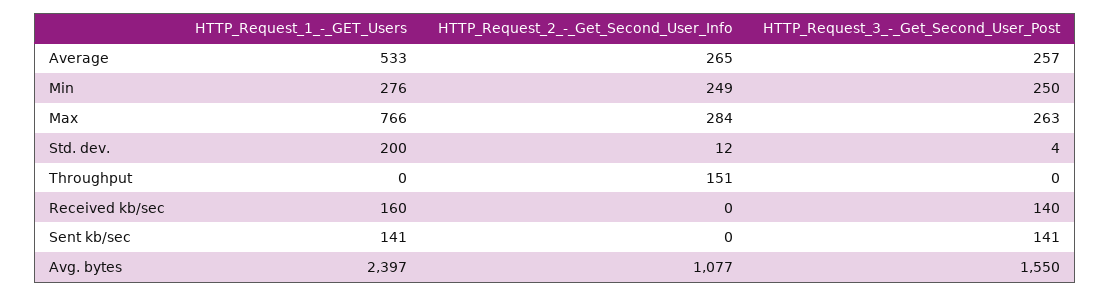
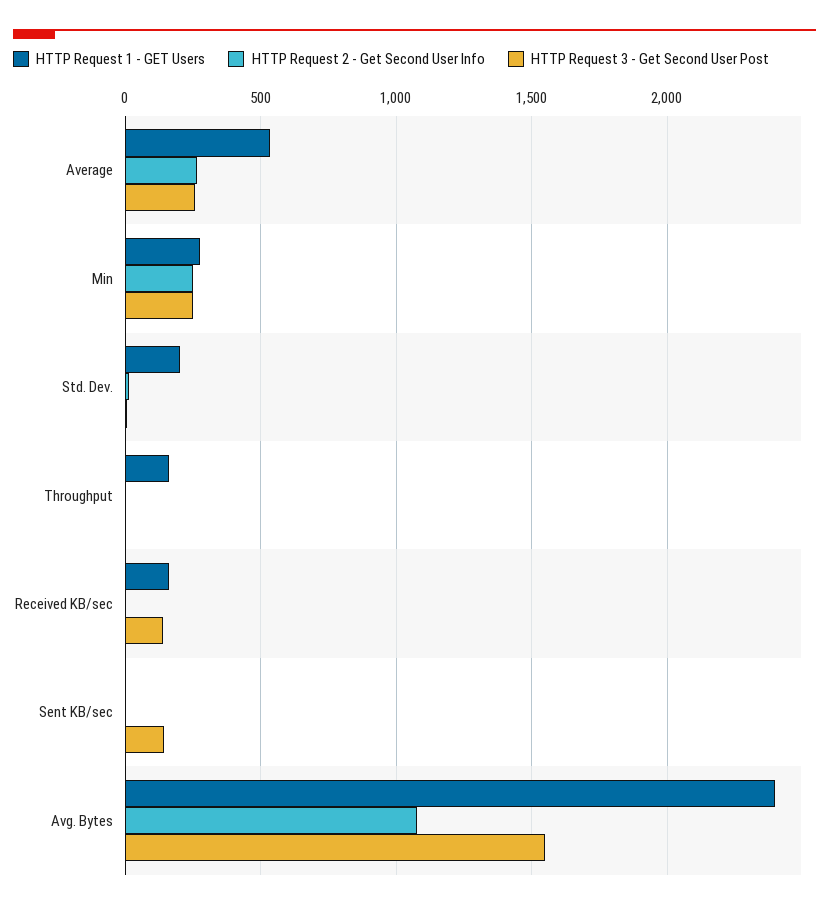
  {
    "HTTP_Request_1_-_GET_Users": {
      "Average": 533,
      "Min": 276,
-     "Max": 766,
      "Std. dev.": 200,
-     "Throughput": 0,
+     "Throughput": 150,
      "Received kb/sec": 160,
-     "Sent kb/sec": 141,
+     "Sent kb/sec": 0,
      "Avg. bytes": 2397
    },
    "HTTP_Request_2_-_Get_Second_User_Info": {
      "Average": 265,
      "Min": 249,
-     "Max": 284,
      "Std. dev.": 12,
-     "Throughput": 151,
+     "Throughput": 0,
      "Received kb/sec": 0,
      "Sent kb/sec": 0,
      "Avg. bytes": 1077
    },
    "HTTP_Request_3_-_Get_Second_User_Post": {
      "Average": 257,
      "Min": 250,
-     "Max": 263,
      "Std. dev.": 4,
      "Throughput": 0,
      "Received kb/sec": 140,
      "Sent kb/sec": 141,
      "Avg. bytes": 1550
    }
  }

